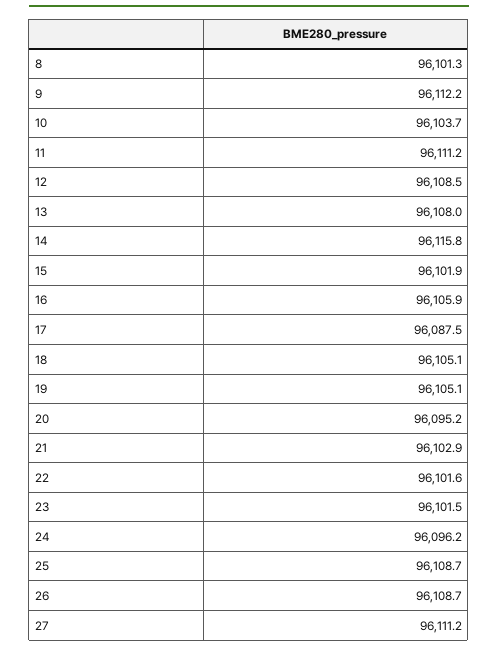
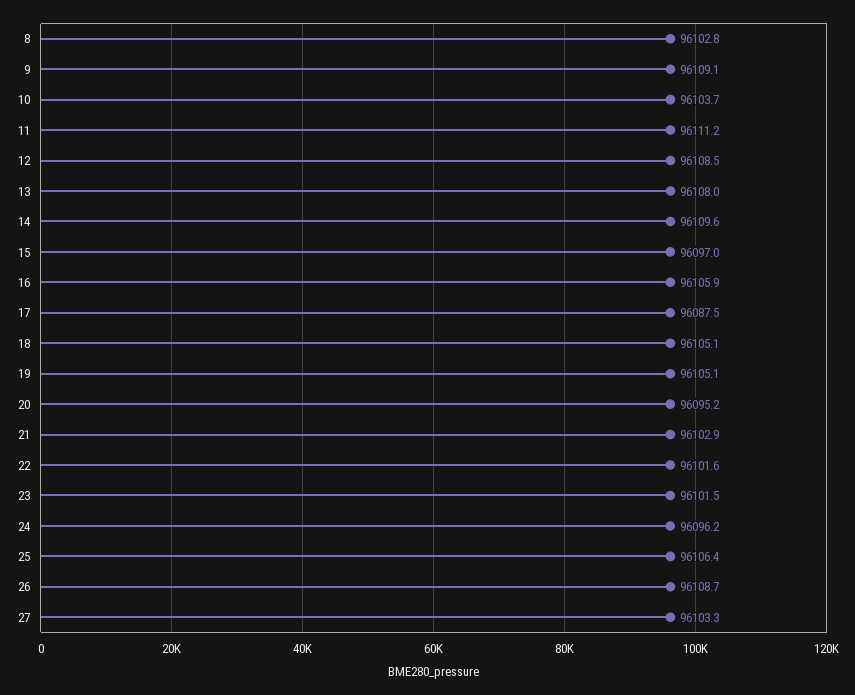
  {
-   "8": 96101.3,
+   "8": 96102.8,
-   "9": 96112.2,
+   "9": 96109.1,
    "10": 96103.7,
    "11": 96111.2,
    "12": 96108.5,
    "13": 96108,
-   "14": 96115.8,
+   "14": 96109.6,
-   "15": 96101.9,
+   "15": 96097,
    "16": 96105.9,
    "17": 96087.5,
    "18": 96105.1,
    "19": 96105.1,
    "20": 96095.2,
    "21": 96102.9,
    "22": 96101.6,
    "23": 96101.5,
    "24": 96096.2,
-   "25": 96108.7,
+   "25": 96106.4,
    "26": 96108.7,
-   "27": 96111.2
+   "27": 96103.3
  }

